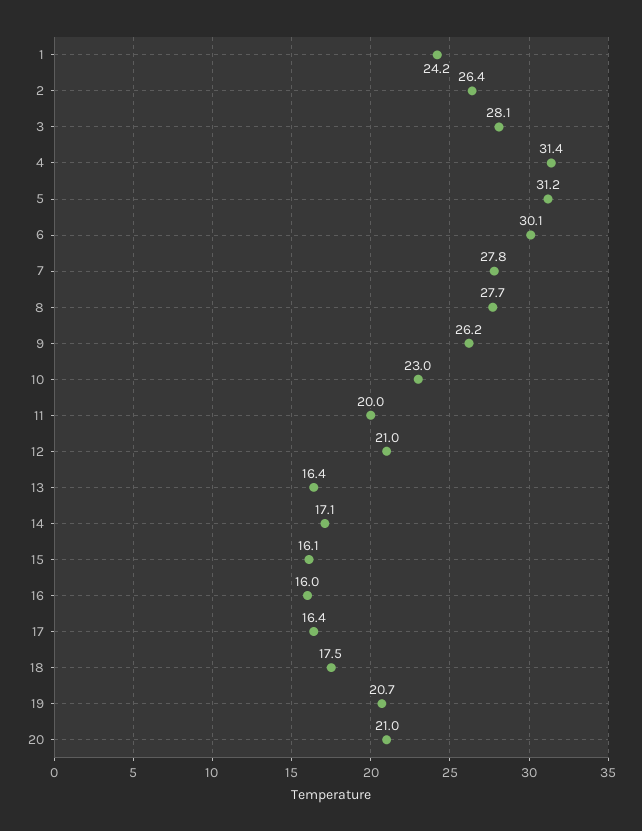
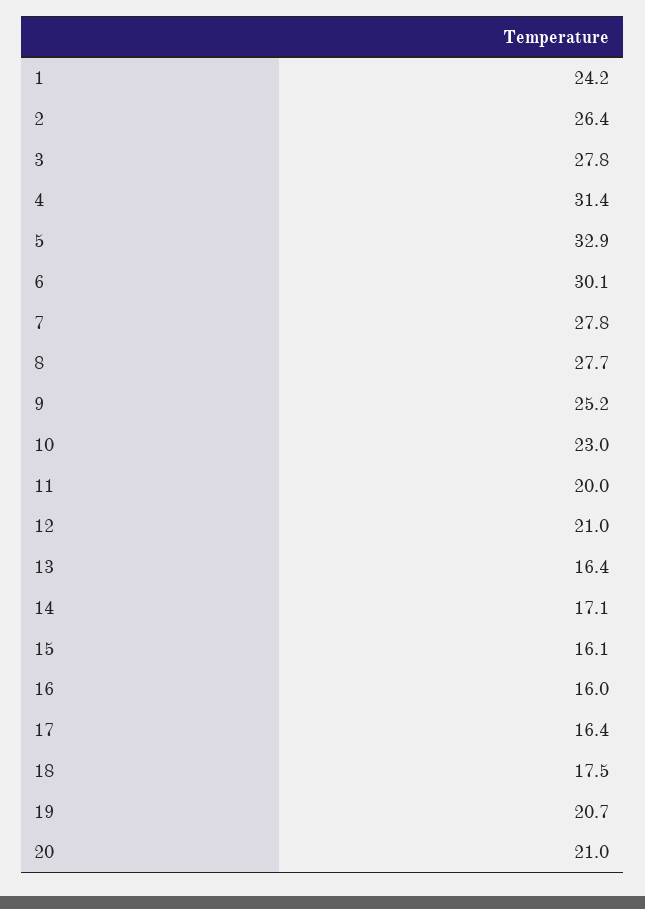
  {
    "1": 24.2,
    "2": 26.4,
-   "3": 28.1,
+   "3": 27.8,
    "4": 31.4,
-   "5": 31.2,
+   "5": 32.9,
    "6": 30.1,
    "7": 27.8,
    "8": 27.7,
-   "9": 26.2,
+   "9": 25.2,
    "10": 23,
    "11": 20,
    "12": 21,
    "13": 16.4,
    "14": 17.1,
    "15": 16.1,
    "16": 16,
    "17": 16.4,
    "18": 17.5,
    "19": 20.7,
    "20": 21
  }

